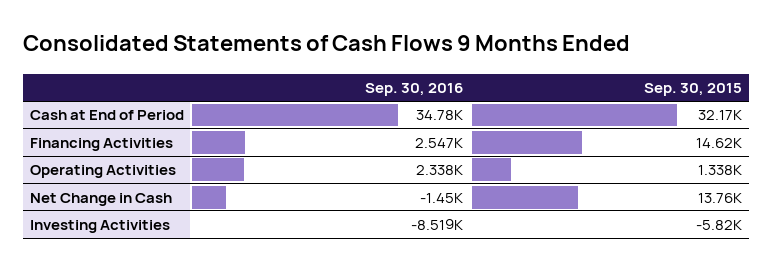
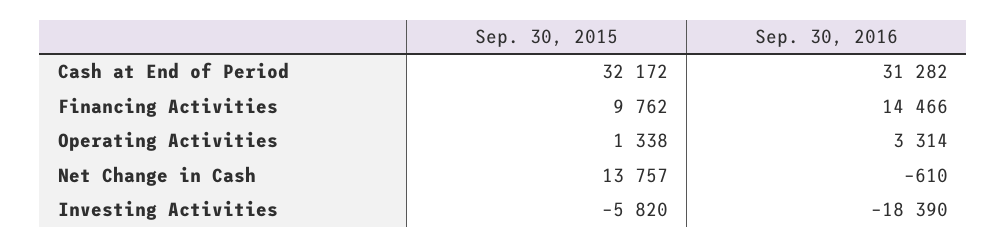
  {
    "Sep. 30, 2016": {
-     "Cash at End of Period": 34780,
+     "Cash at End of Period": 31282,
-     "Financing Activities": 2547,
+     "Financing Activities": 14466,
-     "Operating Activities": 2338,
+     "Operating Activities": 3314,
-     "Net Change in Cash": -1450,
+     "Net Change in Cash": -610,
-     "Investing Activities": -8519
+     "Investing Activities": -18390
    },
    "Sep. 30, 2015": {
      "Cash at End of Period": 32172,
-     "Financing Activities": 14620,
+     "Financing Activities": 9762,
      "Operating Activities": 1338,
      "Net Change in Cash": 13757,
      "Investing Activities": -5820
    }
  }

